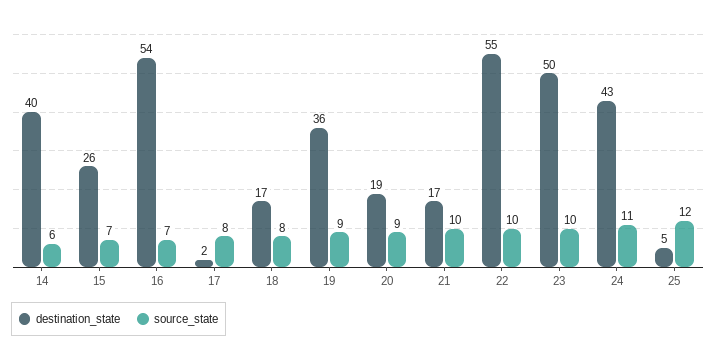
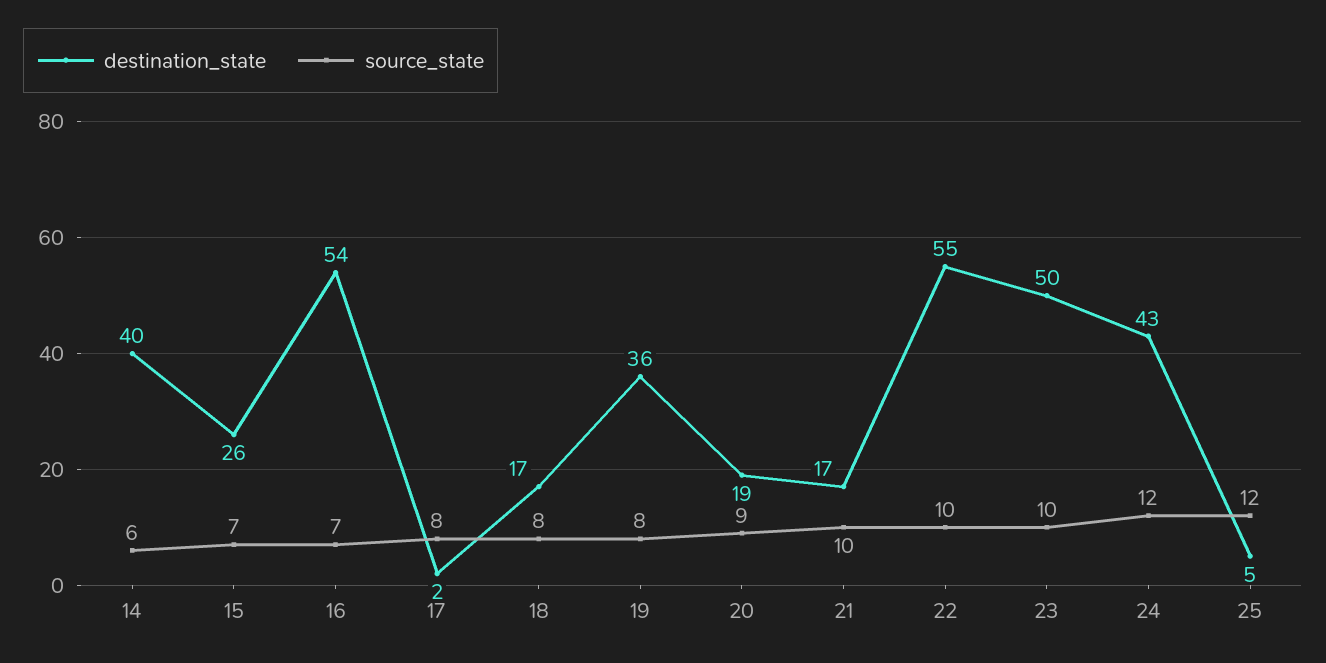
  {
    "destination_state": {
      "14": 40,
      "15": 26,
      "16": 54,
      "17": 2,
      "18": 17,
      "19": 36,
      "20": 19,
      "21": 17,
      "22": 55,
      "23": 50,
      "24": 43,
      "25": 5
    },
    "source_state": {
      "14": 6,
      "15": 7,
      "16": 7,
      "17": 8,
      "18": 8,
-     "19": 9,
+     "19": 8,
      "20": 9,
      "21": 10,
      "22": 10,
      "23": 10,
-     "24": 11,
+     "24": 12,
      "25": 12
    }
  }

